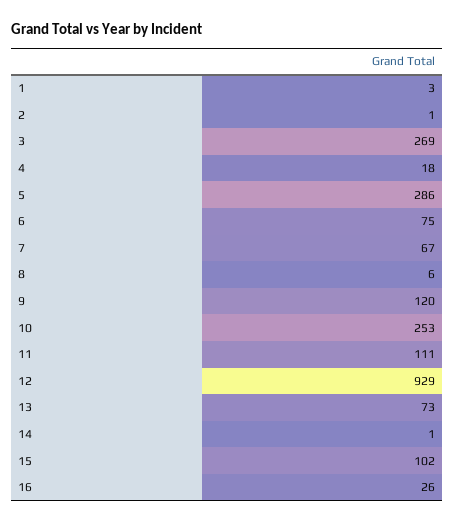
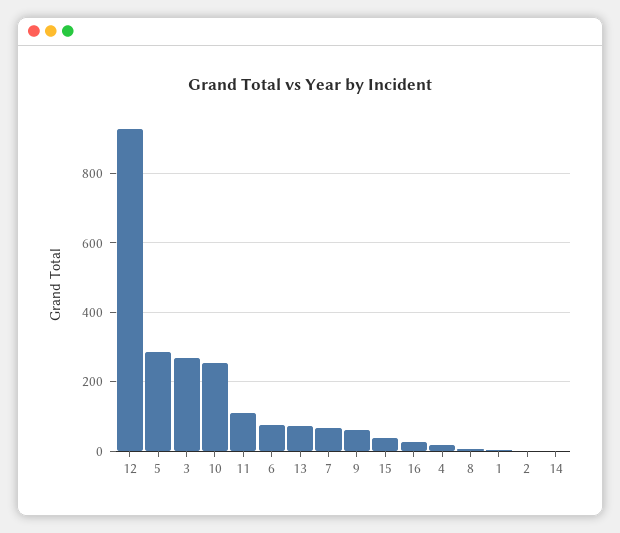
  {
    "1": 3,
    "2": 1,
    "3": 269,
    "4": 18,
    "5": 286,
    "6": 75,
    "7": 67,
    "8": 6,
-   "9": 120,
+   "9": 60,
    "10": 253,
    "11": 111,
    "12": 929,
    "13": 73,
    "14": 1,
-   "15": 102,
+   "15": 40,
    "16": 26
  }

